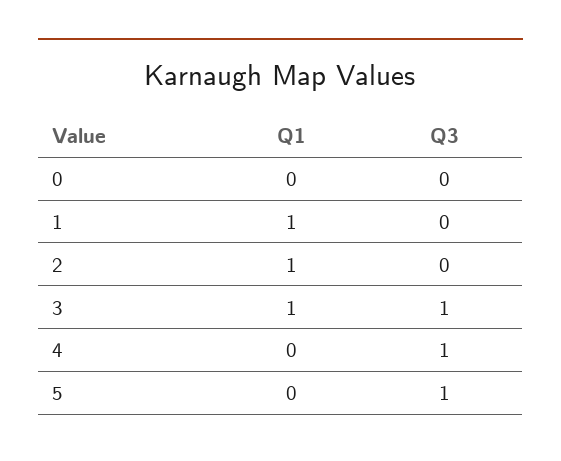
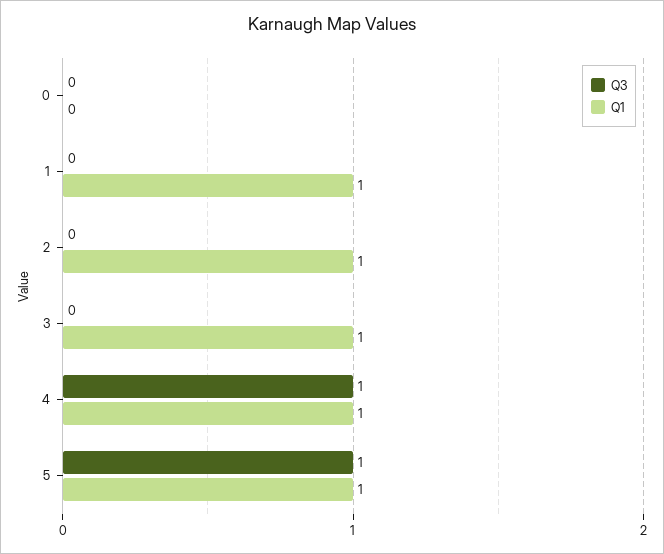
  {
    "Q1": {
      "0": 0,
      "1": 1,
      "2": 1,
      "3": 1,
-     "4": 0,
+     "4": 1,
-     "5": 0
+     "5": 1
    },
    "Q3": {
      "0": 0,
      "1": 0,
      "2": 0,
-     "3": 1,
+     "3": 0,
      "4": 1,
      "5": 1
    }
  }

